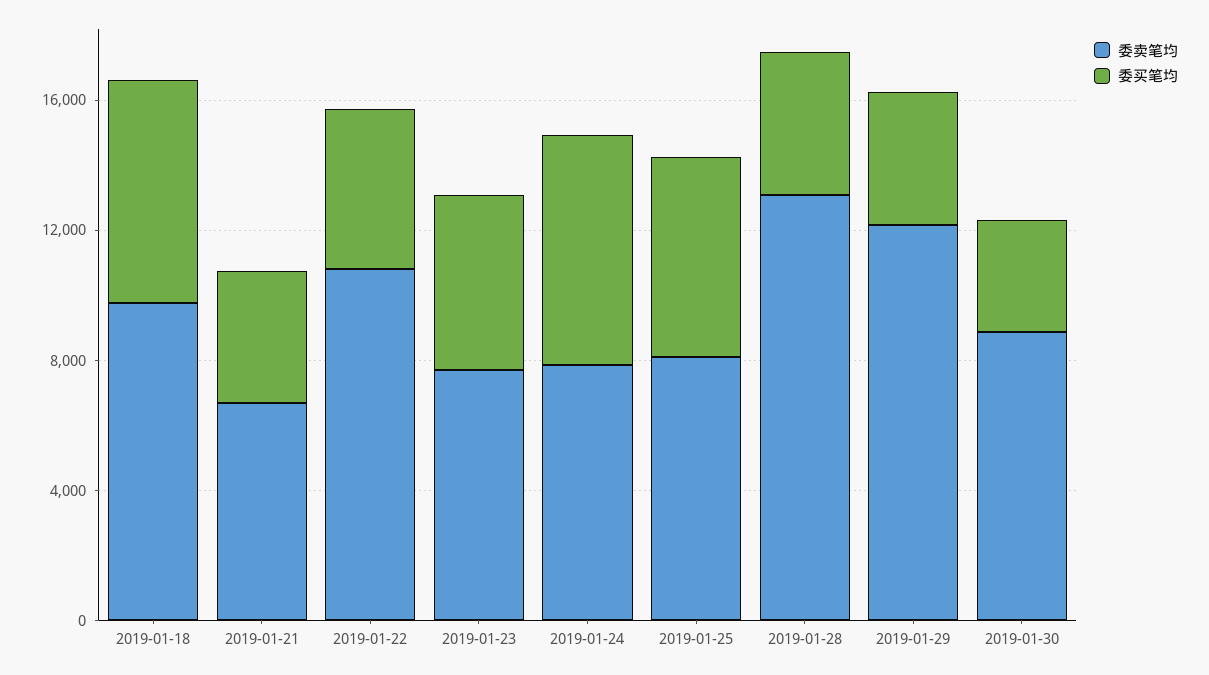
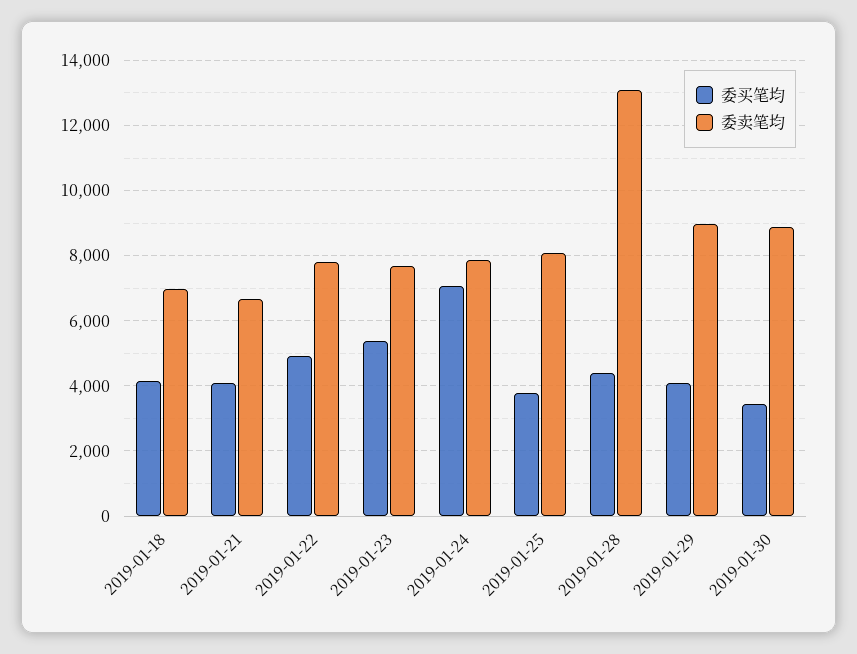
  {
    "委卖笔均": {
-     "2019-01-18": 10000,
+     "2019-01-18": 7000,
      "2019-01-21": 6600,
-     "2019-01-22": 11000,
+     "2019-01-22": 7800,
      "2019-01-23": 7600,
      "2019-01-24": 7800,
      "2019-01-25": 8000,
      "2019-01-28": 13000,
-     "2019-01-29": 12000,
+     "2019-01-29": 9000,
      "2019-01-30": 8800
    },
    "委买笔均": {
-     "2019-01-18": 7000,
+     "2019-01-18": 4200,
      "2019-01-21": 4000,
      "2019-01-22": 5000,
      "2019-01-23": 5400,
      "2019-01-24": 7000,
-     "2019-01-25": 6000,
+     "2019-01-25": 3800,
      "2019-01-28": 4400,
      "2019-01-29": 4000,
      "2019-01-30": 3400
    }
  }

